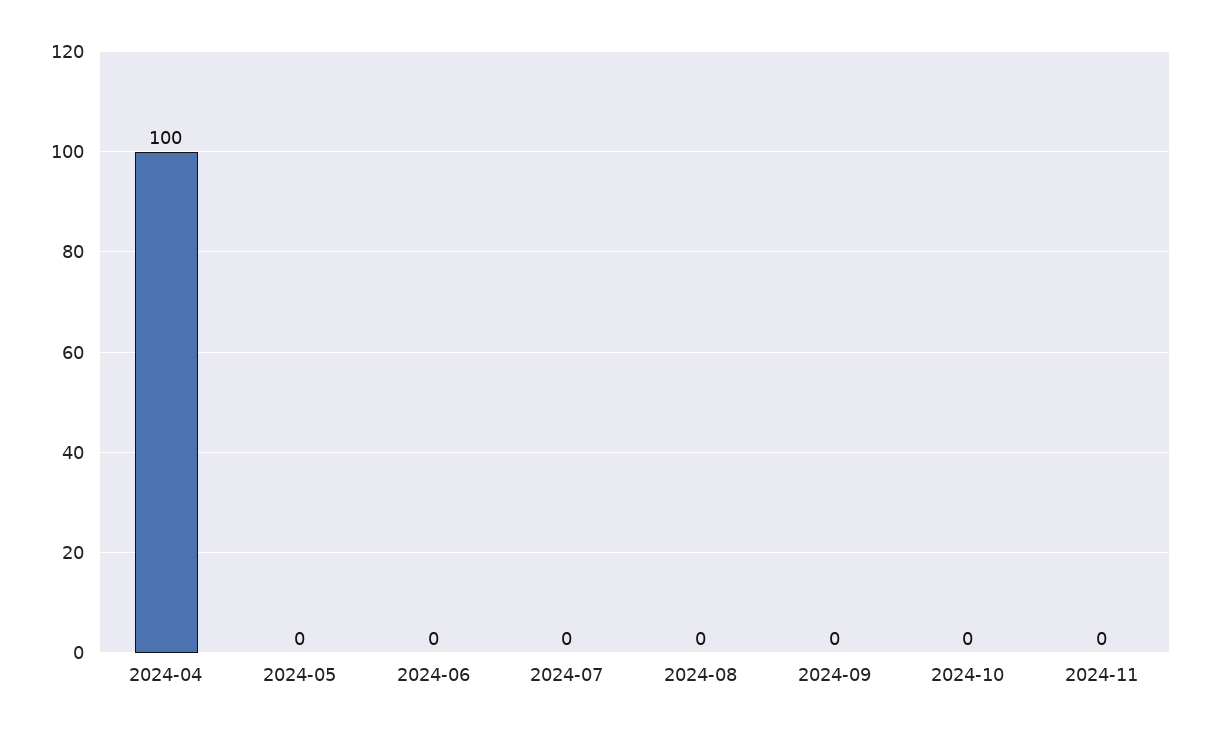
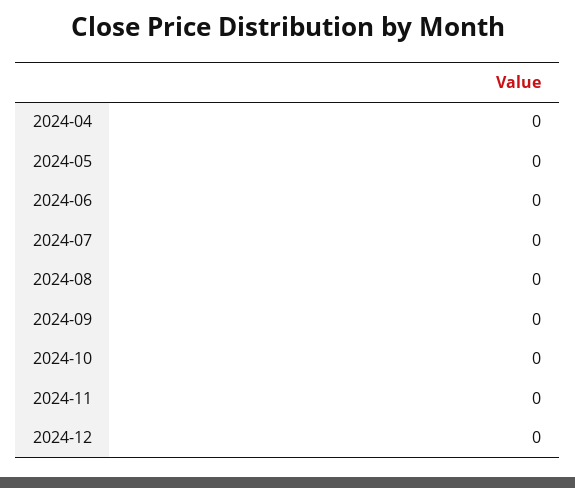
  {
-   "2024-04": 100,
+   "2024-04": 0,
    "2024-05": 0,
    "2024-06": 0,
    "2024-07": 0,
    "2024-08": 0,
    "2024-09": 0,
    "2024-10": 0,
-   "2024-11": 0
+   "2024-11": 0,
+   "2024-12": 0
  }

